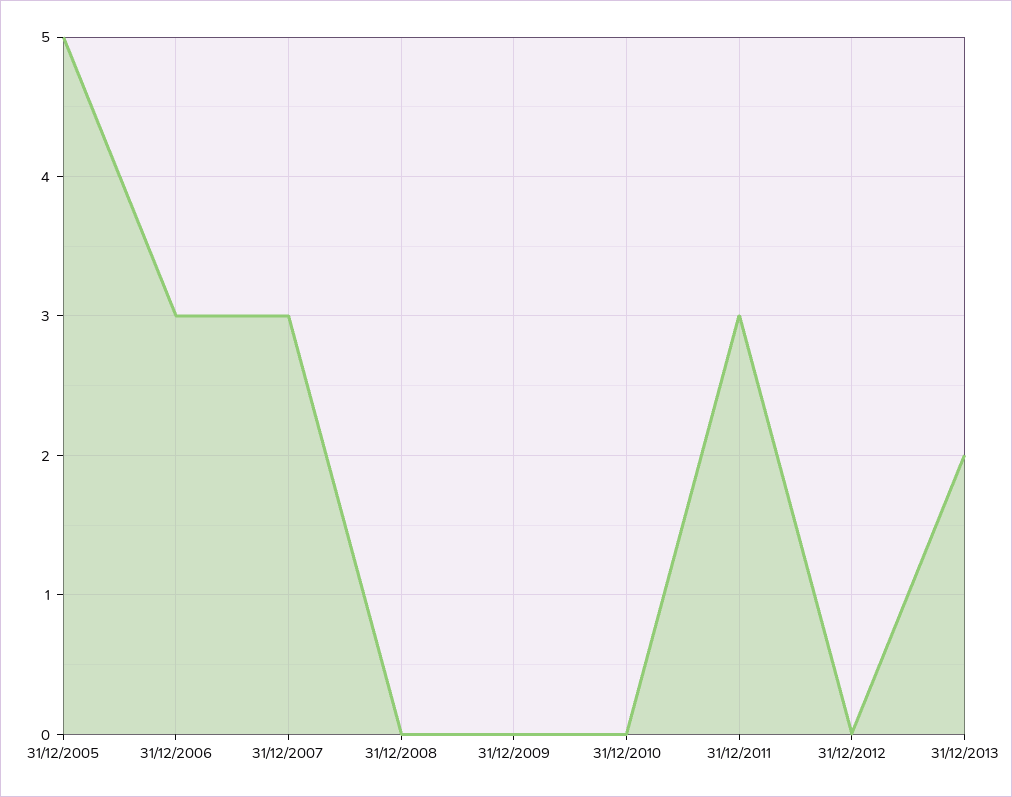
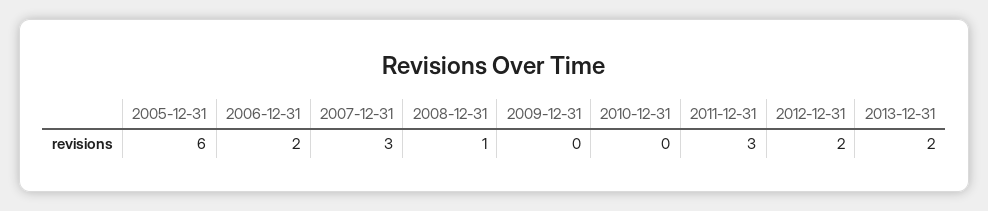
  {
-   "31/12/2005": 5,
+   "31/12/2005": 6,
-   "31/12/2006": 3,
+   "31/12/2006": 2,
    "31/12/2007": 3,
-   "31/12/2008": 0,
+   "31/12/2008": 1,
    "31/12/2009": 0,
    "31/12/2010": 0,
    "31/12/2011": 3,
-   "31/12/2012": 0,
+   "31/12/2012": 2,
    "31/12/2013": 2
  }

